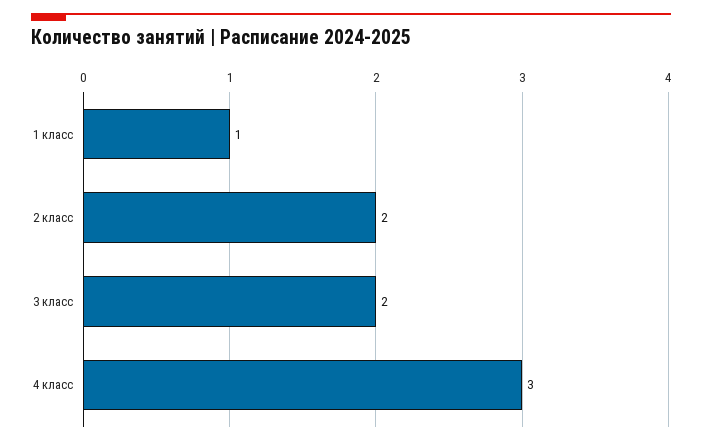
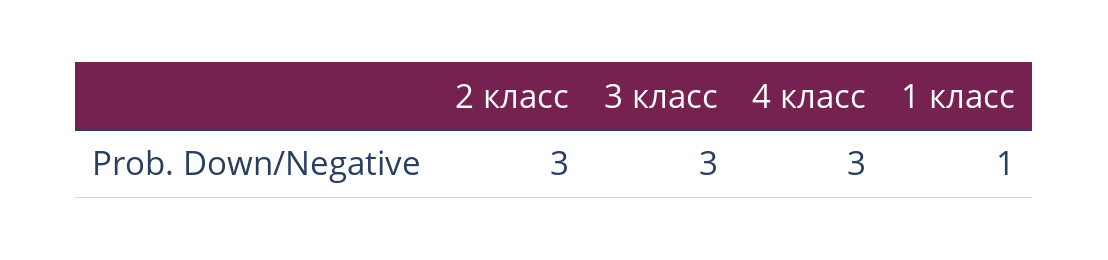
  {
    "1 класс": 1,
-   "2 класс": 2,
+   "2 класс": 3,
-   "3 класс": 2,
+   "3 класс": 3,
    "4 класс": 3
  }

